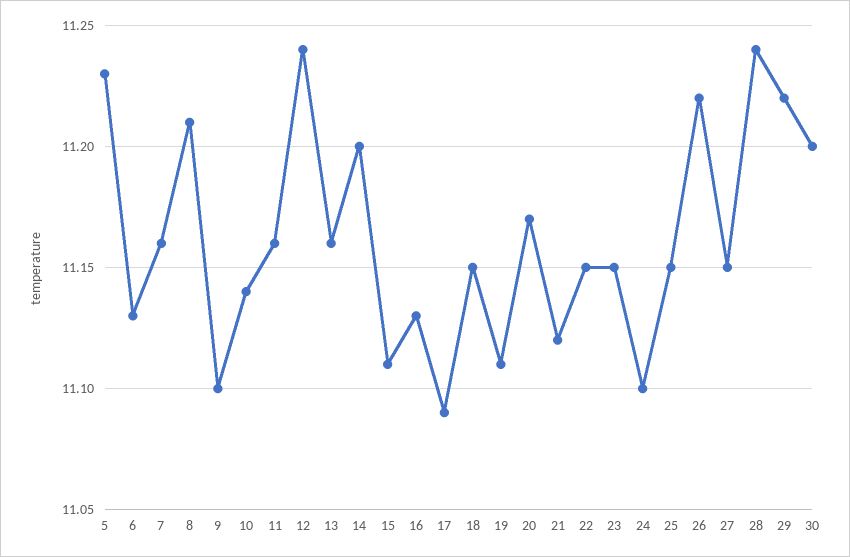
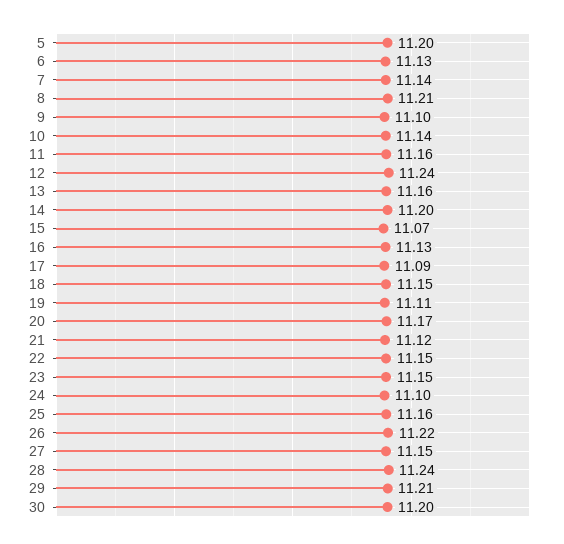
  {
-   "5": 11.23,
+   "5": 11.2,
    "6": 11.13,
-   "7": 11.16,
+   "7": 11.14,
    "8": 11.21,
    "9": 11.1,
    "10": 11.14,
    "11": 11.16,
    "12": 11.24,
    "13": 11.16,
    "14": 11.2,
-   "15": 11.11,
+   "15": 11.07,
    "16": 11.13,
    "17": 11.09,
    "18": 11.15,
    "19": 11.11,
    "20": 11.17,
    "21": 11.12,
    "22": 11.15,
    "23": 11.15,
    "24": 11.1,
-   "25": 11.15,
+   "25": 11.16,
    "26": 11.22,
    "27": 11.15,
    "28": 11.24,
-   "29": 11.22,
+   "29": 11.21,
    "30": 11.2
  }

